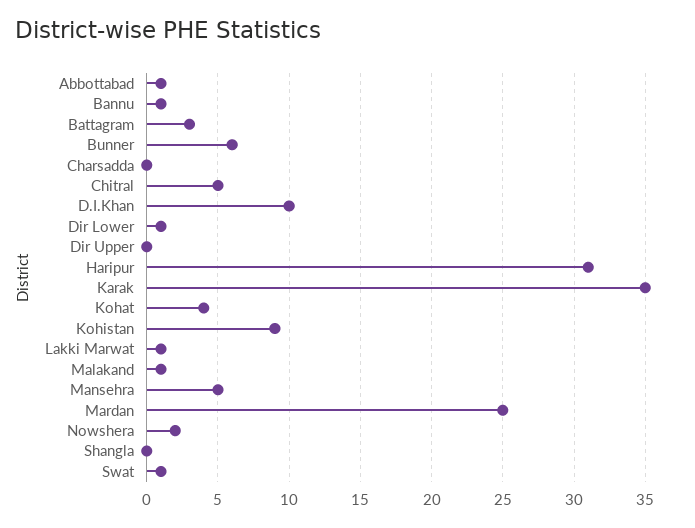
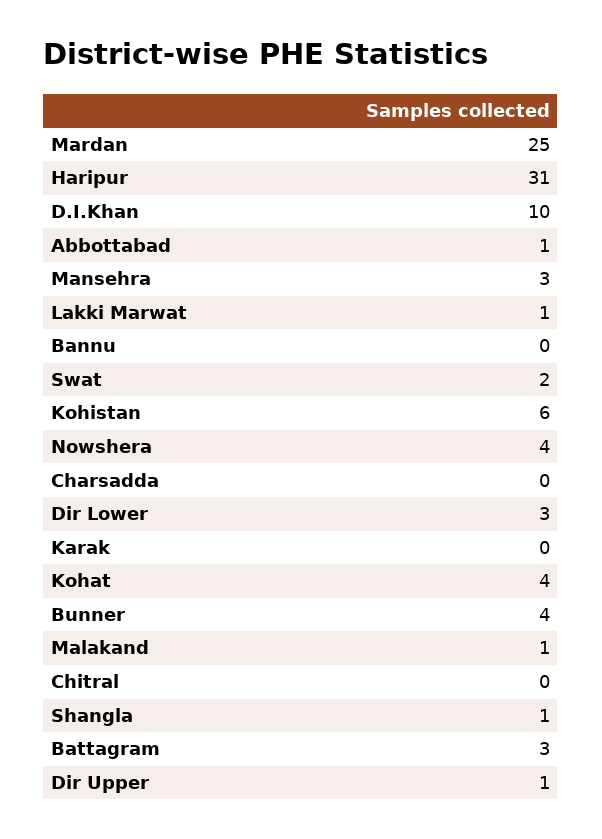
  {
    "Abbottabad": 1,
-   "Bannu": 1,
+   "Bannu": 0,
    "Battagram": 3,
-   "Bunner": 6,
+   "Bunner": 4,
    "Charsadda": 0,
-   "Chitral": 5,
+   "Chitral": 0,
    "D.I.Khan": 10,
-   "Dir Lower": 1,
+   "Dir Lower": 3,
-   "Dir Upper": 0,
+   "Dir Upper": 1,
    "Haripur": 31,
-   "Karak": 35,
+   "Karak": 0,
    "Kohat": 4,
-   "Kohistan": 9,
+   "Kohistan": 6,
    "Lakki Marwat": 1,
    "Malakand": 1,
-   "Mansehra": 5,
+   "Mansehra": 3,
    "Mardan": 25,
-   "Nowshera": 2,
+   "Nowshera": 4,
-   "Shangla": 0,
+   "Shangla": 1,
-   "Swat": 1
+   "Swat": 2
  }

